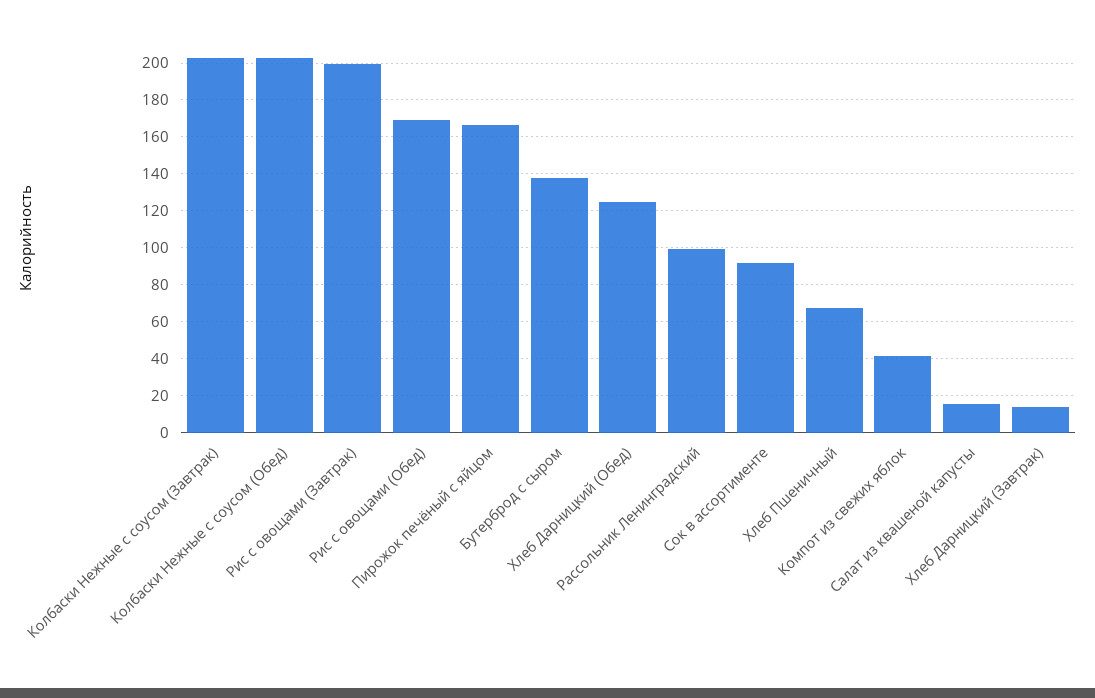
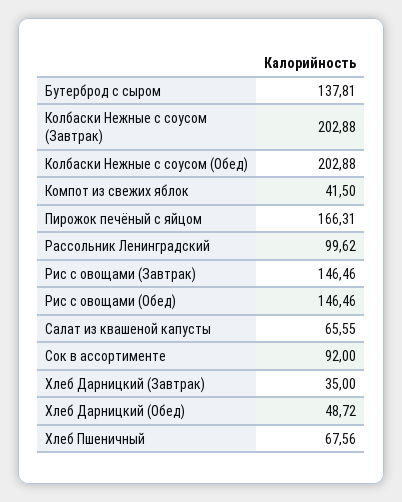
  {
    "Колбаски Нежные с соусом (Завтрак)": 202.88,
    "Колбаски Нежные с соусом (Обед)": 202.88,
-   "Рис с овощами (Завтрак)": 200,
+   "Рис с овощами (Завтрак)": 146.46,
-   "Рис с овощами (Обед)": 170,
+   "Рис с овощами (Обед)": 146.46,
    "Пирожок печёный с яйцом": 166.31,
    "Бутерброд с сыром": 137.81,
-   "Хлеб Дарницкий (Обед)": 125,
+   "Хлеб Дарницкий (Обед)": 48.72,
    "Рассольник Ленинградский": 99.62,
    "Сок в ассортименте": 92,
    "Хлеб Пшеничный": 67.56,
    "Компот из свежих яблок": 41.5,
-   "Салат из квашеной капусты": 15,
+   "Салат из квашеной капусты": 65.55,
-   "Хлеб Дарницкий (Завтрак)": 15
+   "Хлеб Дарницкий (Завтрак)": 35
  }

